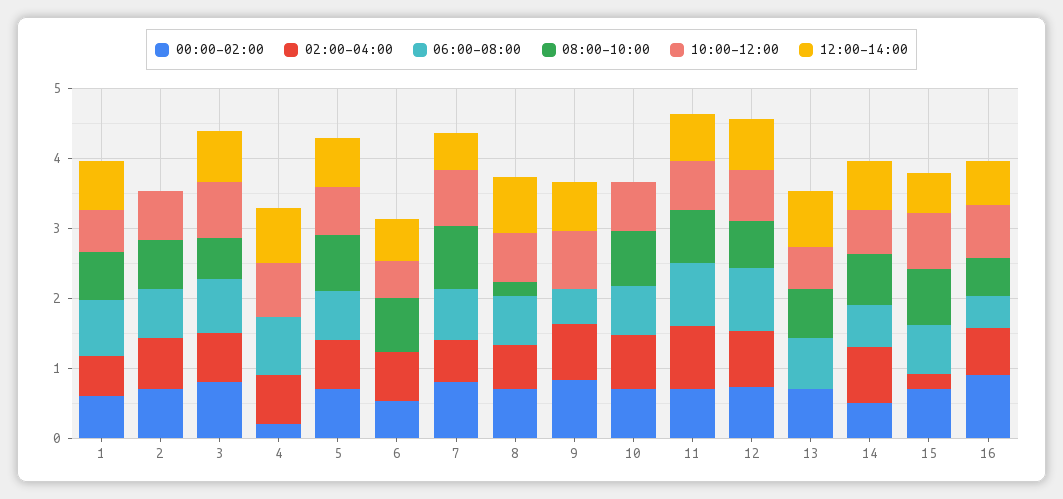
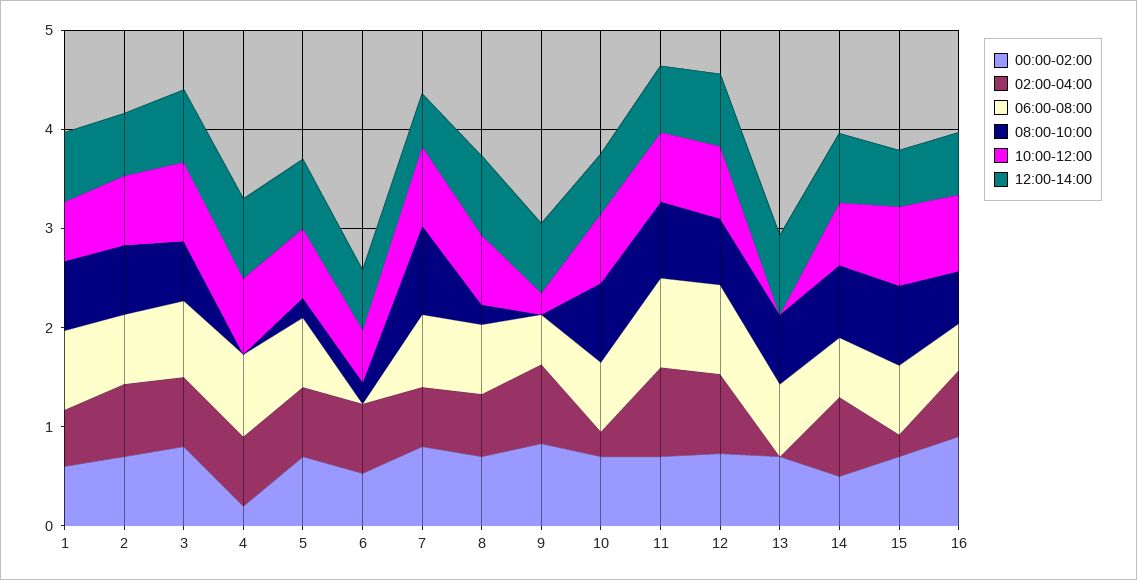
  {
    "00:00-02:00": {
      "1": 0.6,
      "2": 0.8,
      "3": 0.8,
      "4": 0.2,
      "5": 0.8,
      "6": 0.6,
      "7": 0.8,
      "8": 0.8,
      "9": 0.8,
      "10": 0.8,
      "11": 0.8,
      "12": 0.8,
      "13": 0.8,
      "14": 0.6,
      "15": 0.8,
      "16": 1
    },
    "02:00-04:00": {
      "1": 0.6,
      "2": 0.8,
      "3": 0.8,
      "4": 0.8,
      "5": 0.8,
      "6": 0.8,
      "7": 0.6,
      "8": 0.6,
      "9": 0.8,
-     "10": 0.8,
+     "10": 0.2,
      "11": 1,
      "12": 0.8,
      "13": 0,
      "14": 0.8,
      "15": 0.2,
      "16": 0.6
    },
    "06:00-08:00": {
      "1": 0.8,
      "2": 0.8,
      "3": 0.8,
      "4": 0.8,
      "5": 0.8,
      "6": 0,
      "7": 0.8,
      "8": 0.8,
      "9": 0.6,
      "10": 0.8,
      "11": 1,
      "12": 1,
      "13": 0.8,
      "14": 0.6,
      "15": 0.8,
      "16": 0.4
    },
    "08:00-10:00": {
      "1": 0.8,
      "2": 0.8,
      "3": 0.6,
      "4": 0,
-     "5": 0.8,
+     "5": 0.2,
-     "6": 0.8,
+     "6": 0.2,
      "7": 1,
      "8": 0.2,
      "9": 0,
      "10": 0.8,
      "11": 0.8,
      "12": 0.6,
      "13": 0.8,
      "14": 0.8,
      "15": 0.8,
      "16": 0.6
    },
    "10:00-12:00": {
      "1": 0.6,
      "2": 0.8,
      "3": 0.8,
      "4": 0.8,
      "5": 0.8,
      "6": 0.6,
      "7": 0.8,
      "8": 0.8,
-     "9": 0.8,
+     "9": 0.2,
      "10": 0.8,
      "11": 0.8,
      "12": 0.8,
-     "13": 0.6,
+     "13": 0,
      "14": 0.6,
      "15": 0.8,
      "16": 0.8
    },
    "12:00-14:00": {
      "1": 0.8,
-     "2": 0,
+     "2": 0.6,
      "3": 0.8,
      "4": 0.8,
      "5": 0.8,
      "6": 0.6,
      "7": 0.6,
      "8": 0.8,
      "9": 0.8,
-     "10": 0,
+     "10": 0.6,
      "11": 0.6,
      "12": 0.8,
      "13": 0.8,
      "14": 0.8,
      "15": 0.6,
      "16": 0.6
    }
  }

